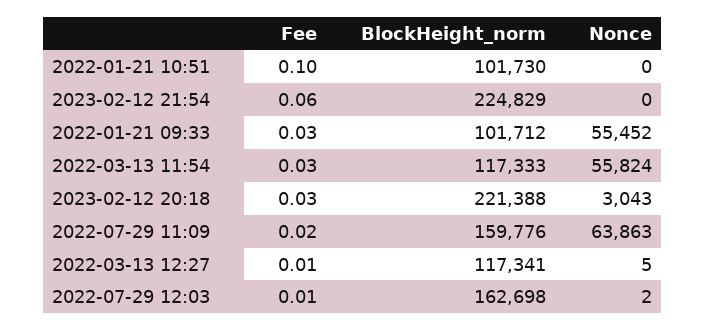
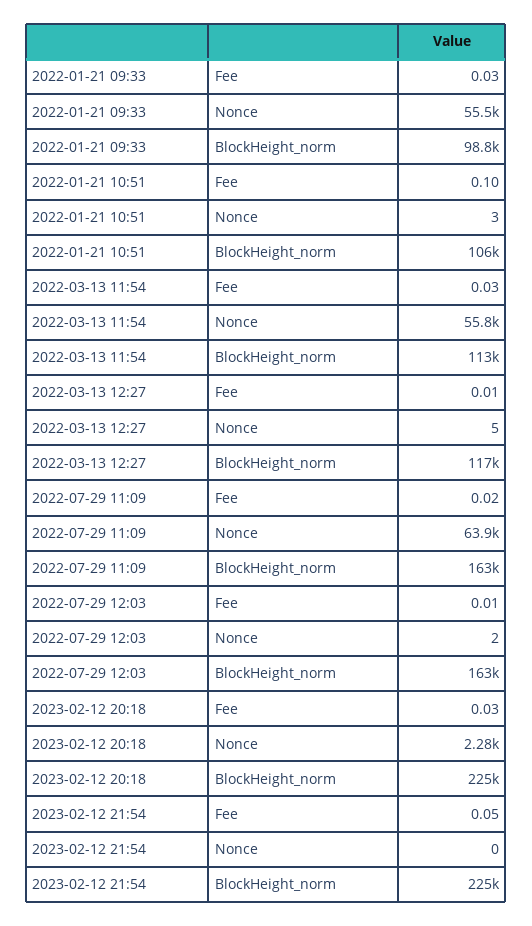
  {
    "Fee": {
      "2022-01-21 10:51": 0.1,
-     "2023-02-12 21:54": 0.06,
+     "2023-02-12 21:54": 0.05,
      "2022-01-21 09:33": 0.03,
      "2022-03-13 11:54": 0.03,
      "2023-02-12 20:18": 0.03,
      "2022-07-29 11:09": 0.02,
      "2022-03-13 12:27": 0.01,
      "2022-07-29 12:03": 0.01
    },
    "BlockHeight_norm": {
-     "2022-01-21 10:51": 101730,
+     "2022-01-21 10:51": 106000,
      "2023-02-12 21:54": 224829,
-     "2022-01-21 09:33": 101712,
+     "2022-01-21 09:33": 98800,
-     "2022-03-13 11:54": 117333,
+     "2022-03-13 11:54": 113000,
-     "2023-02-12 20:18": 221388,
+     "2023-02-12 20:18": 225000,
-     "2022-07-29 11:09": 159776,
+     "2022-07-29 11:09": 163000,
      "2022-03-13 12:27": 117341,
      "2022-07-29 12:03": 162698
    },
    "Nonce": {
-     "2022-01-21 10:51": 0,
+     "2022-01-21 10:51": 3,
      "2023-02-12 21:54": 0,
      "2022-01-21 09:33": 55452,
      "2022-03-13 11:54": 55824,
-     "2023-02-12 20:18": 3043,
+     "2023-02-12 20:18": 2280,
      "2022-07-29 11:09": 63863,
      "2022-03-13 12:27": 5,
      "2022-07-29 12:03": 2
    }
  }

